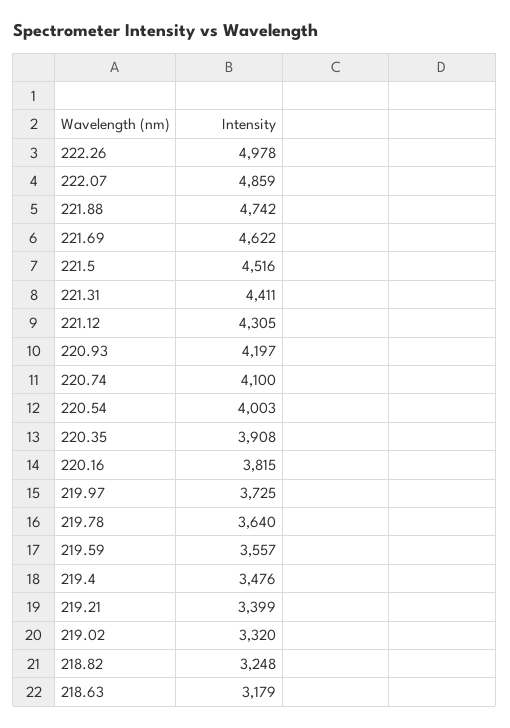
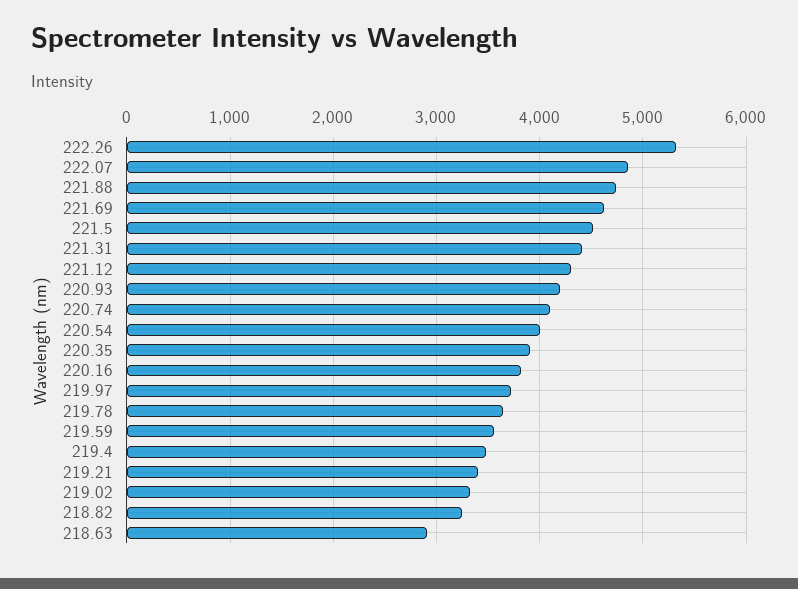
  {
-   "222.26": 4978,
+   "222.26": 5300,
    "222.07": 4859,
    "221.88": 4742,
    "221.69": 4622,
    "221.5": 4516,
    "221.31": 4411,
    "221.12": 4305,
    "220.93": 4197,
    "220.74": 4100,
    "220.54": 4003,
    "220.35": 3908,
    "220.16": 3815,
    "219.97": 3725,
    "219.78": 3640,
    "219.59": 3557,
    "219.4": 3476,
    "219.21": 3399,
    "219.02": 3320,
    "218.82": 3248,
-   "218.63": 3179
+   "218.63": 2900
  }

